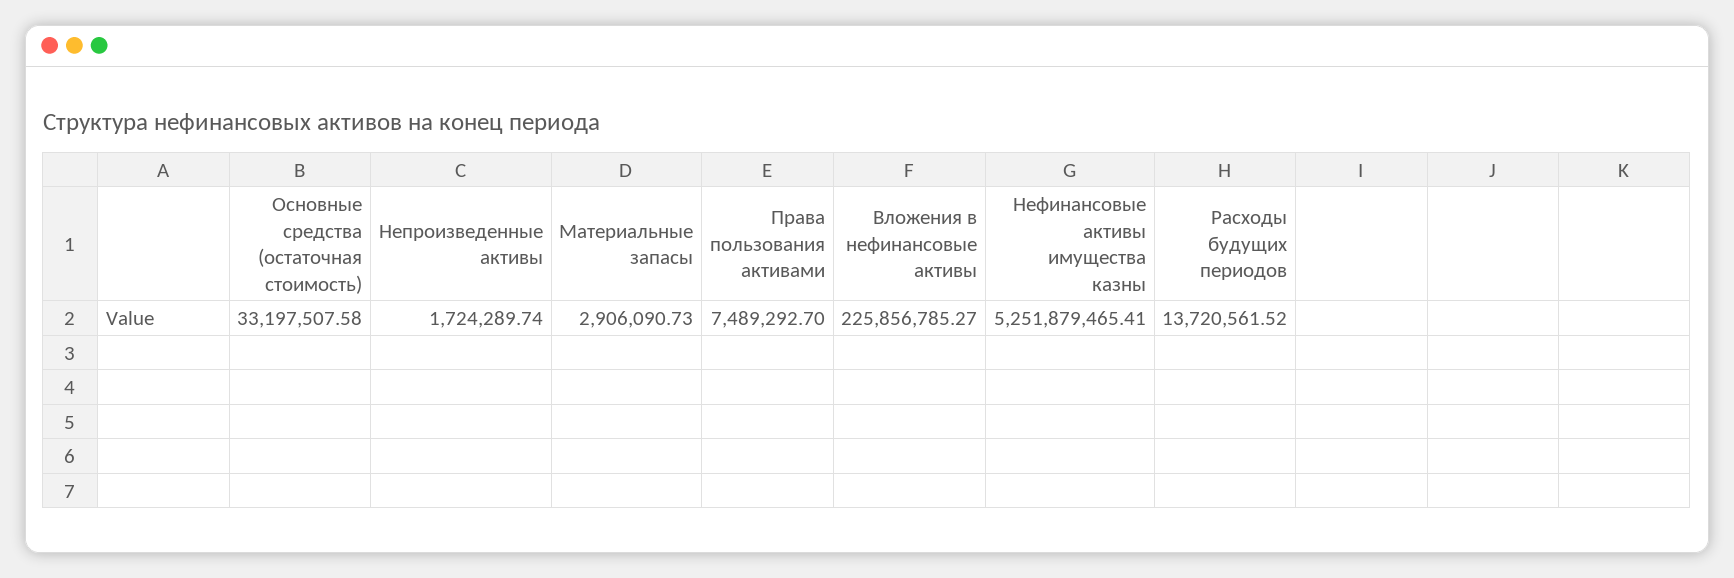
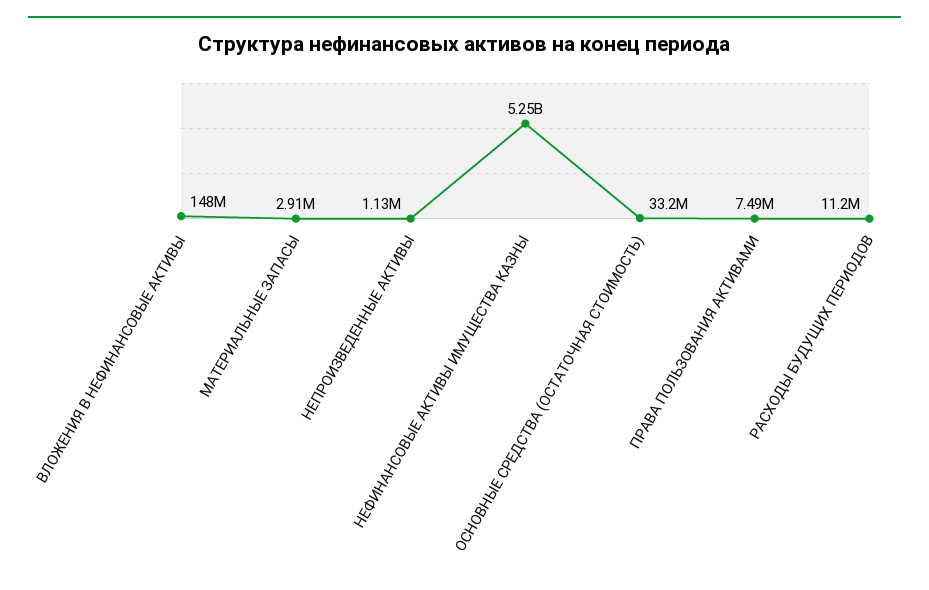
  {
    "Основные средства (остаточная стоимость)": 33197507.58,
-   "Непроизведенные активы": 1724289.74,
+   "Непроизведенные активы": 1130000,
    "Материальные запасы": 2906090.73,
    "Права пользования активами": 7489292.7,
-   "Вложения в нефинансовые активы": 225856785.27,
+   "Вложения в нефинансовые активы": 148000000,
    "Нефинансовые активы имущества казны": 5251879465.41,
-   "Расходы будущих периодов": 13720561.52
+   "Расходы будущих периодов": 11200000
  }

